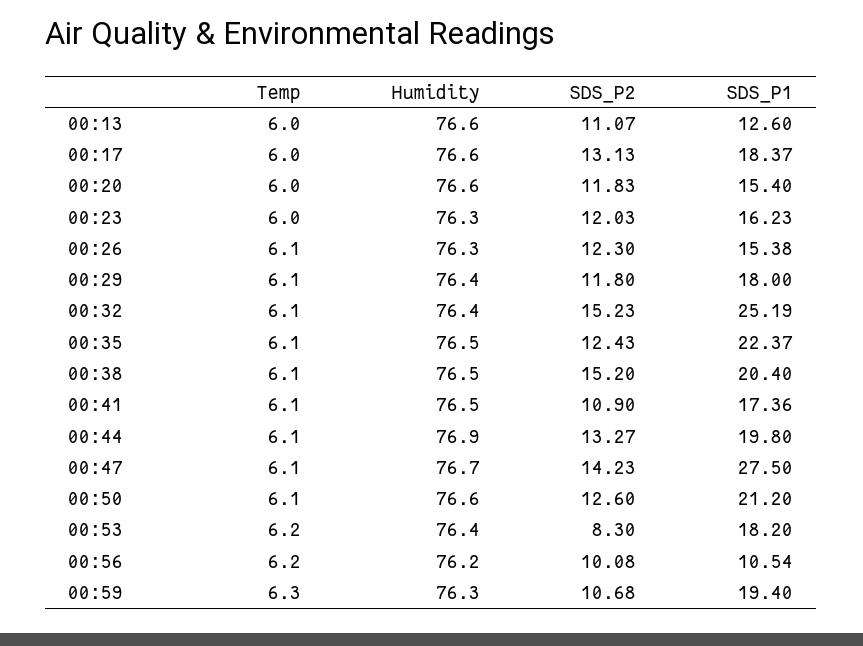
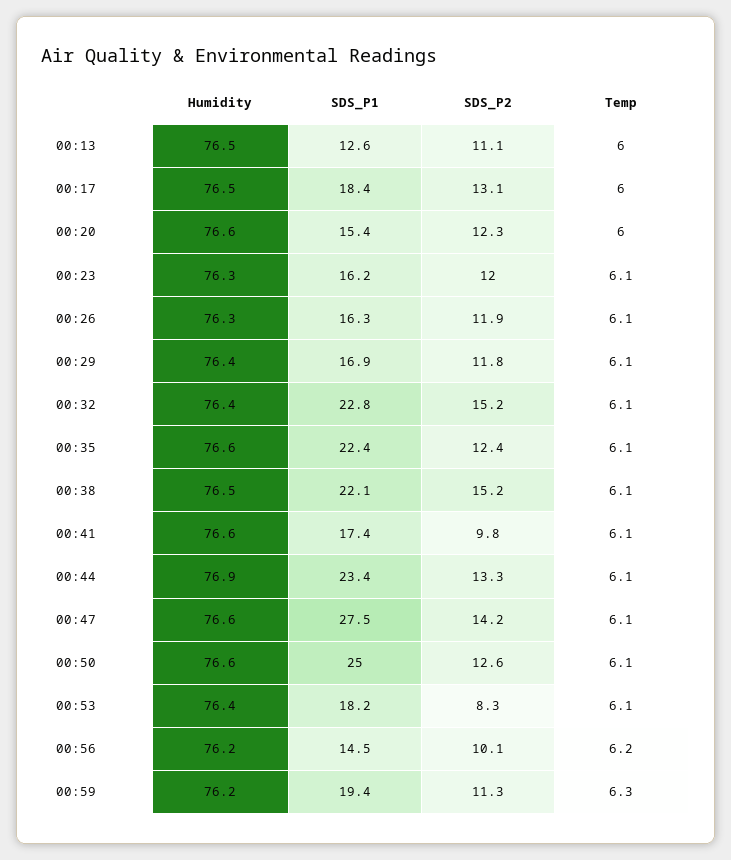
  {
    "Temp": {
      "00:13": 6,
      "00:17": 6,
      "00:20": 6,
-     "00:23": 6,
+     "00:23": 6.1,
      "00:26": 6.1,
      "00:29": 6.1,
      "00:32": 6.1,
      "00:35": 6.1,
      "00:38": 6.1,
      "00:41": 6.1,
      "00:44": 6.1,
      "00:47": 6.1,
      "00:50": 6.1,
-     "00:53": 6.2,
+     "00:53": 6.1,
      "00:56": 6.2,
      "00:59": 6.3
    },
    "Humidity": {
-     "00:13": 76.6,
+     "00:13": 76.5,
-     "00:17": 76.6,
+     "00:17": 76.5,
      "00:20": 76.6,
      "00:23": 76.3,
      "00:26": 76.3,
      "00:29": 76.4,
      "00:32": 76.4,
-     "00:35": 76.5,
+     "00:35": 76.6,
      "00:38": 76.5,
-     "00:41": 76.5,
+     "00:41": 76.6,
      "00:44": 76.9,
-     "00:47": 76.7,
+     "00:47": 76.6,
      "00:50": 76.6,
      "00:53": 76.4,
      "00:56": 76.2,
-     "00:59": 76.3
+     "00:59": 76.2
    },
    "SDS_P2": {
      "00:13": 11.07,
      "00:17": 13.13,
-     "00:20": 11.83,
+     "00:20": 12.3,
      "00:23": 12.03,
-     "00:26": 12.3,
+     "00:26": 11.9,
      "00:29": 11.8,
      "00:32": 15.23,
      "00:35": 12.43,
      "00:38": 15.2,
-     "00:41": 10.9,
+     "00:41": 9.8,
      "00:44": 13.27,
      "00:47": 14.23,
      "00:50": 12.6,
      "00:53": 8.3,
      "00:56": 10.08,
-     "00:59": 10.68
+     "00:59": 11.3
    },
    "SDS_P1": {
      "00:13": 12.6,
      "00:17": 18.37,
      "00:20": 15.4,
      "00:23": 16.23,
-     "00:26": 15.38,
+     "00:26": 16.3,
-     "00:29": 18,
+     "00:29": 16.9,
-     "00:32": 25.19,
+     "00:32": 22.8,
      "00:35": 22.37,
-     "00:38": 20.4,
+     "00:38": 22.1,
      "00:41": 17.36,
-     "00:44": 19.8,
+     "00:44": 23.4,
      "00:47": 27.5,
-     "00:50": 21.2,
+     "00:50": 25,
      "00:53": 18.2,
-     "00:56": 10.54,
+     "00:56": 14.5,
      "00:59": 19.4
    }
  }

